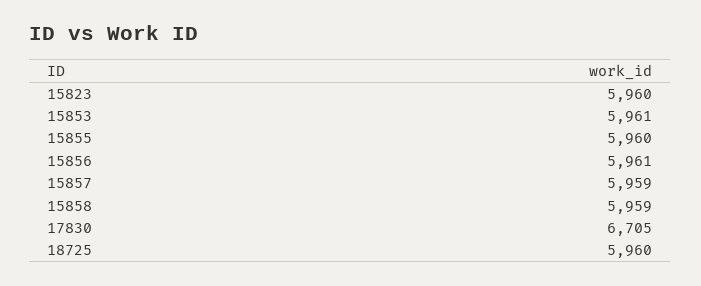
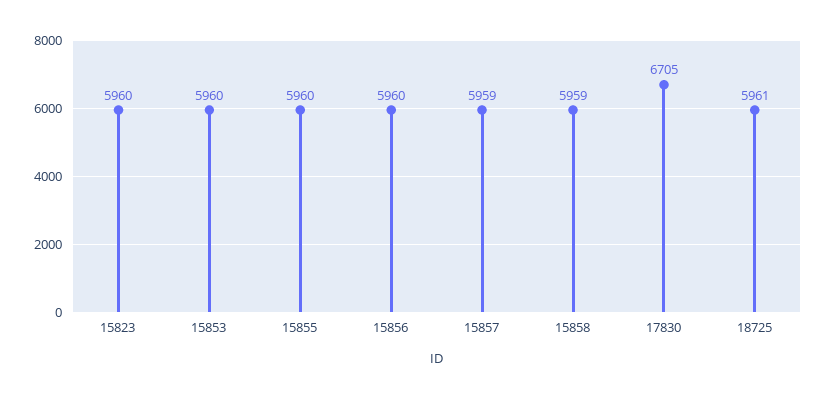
  {
    "15823": 5960,
-   "15853": 5961,
+   "15853": 5960,
    "15855": 5960,
-   "15856": 5961,
+   "15856": 5960,
    "15857": 5959,
    "15858": 5959,
    "17830": 6705,
-   "18725": 5960
+   "18725": 5961
  }

